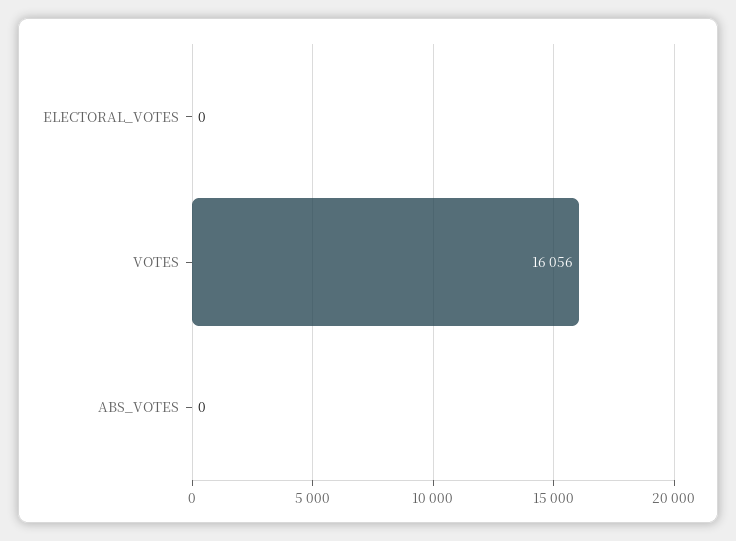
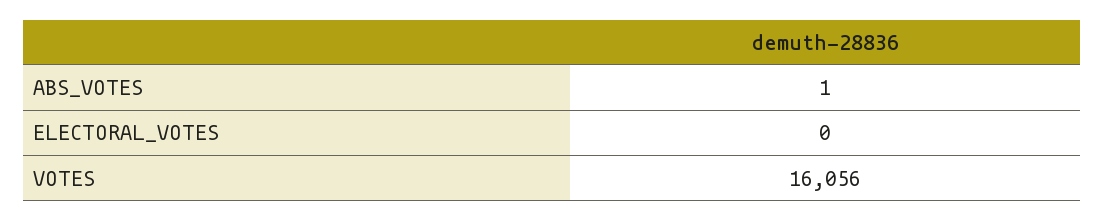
  {
    "ELECTORAL_VOTES": 0,
    "VOTES": 16056,
-   "ABS_VOTES": 0
+   "ABS_VOTES": 1
  }

